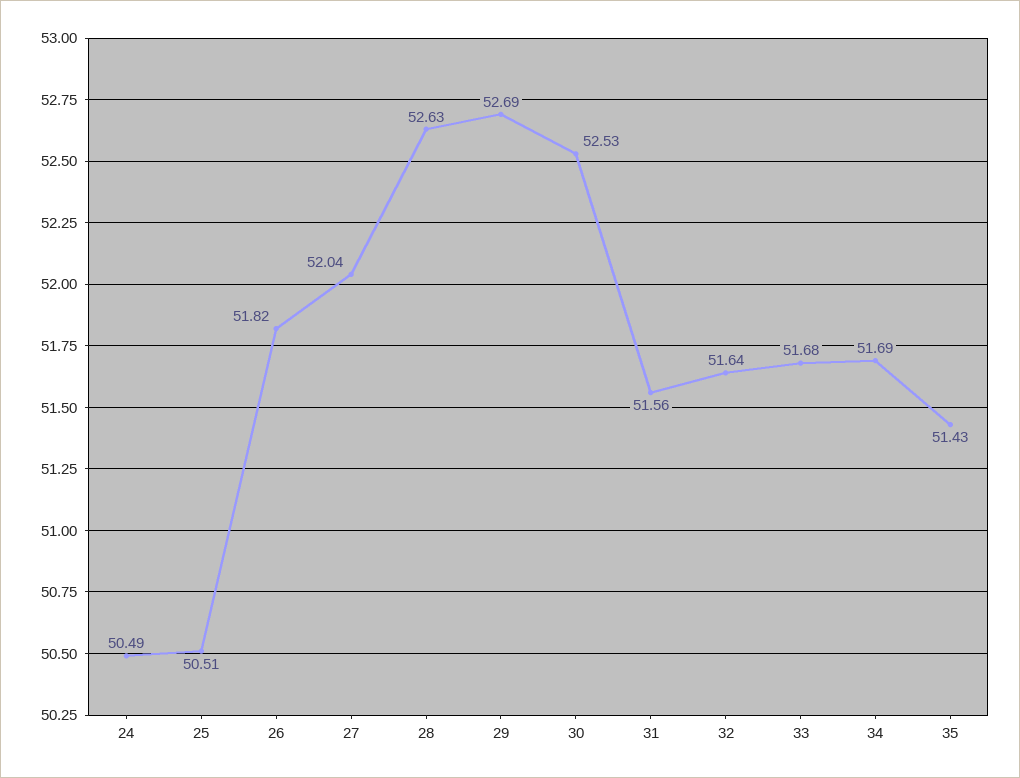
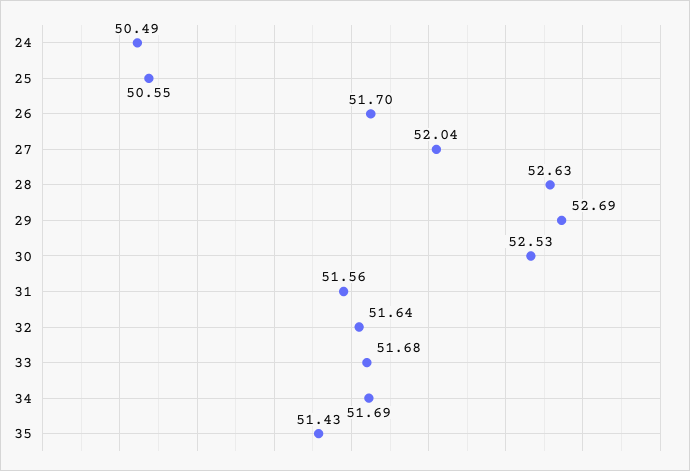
  {
    "24": 50.49,
-   "25": 50.51,
+   "25": 50.55,
-   "26": 51.82,
+   "26": 51.7,
    "27": 52.04,
    "28": 52.63,
    "29": 52.69,
    "30": 52.53,
    "31": 51.56,
    "32": 51.64,
    "33": 51.68,
    "34": 51.69,
    "35": 51.43
  }

